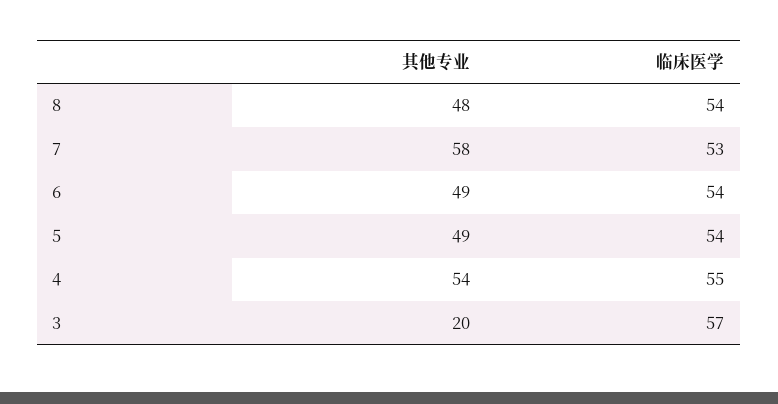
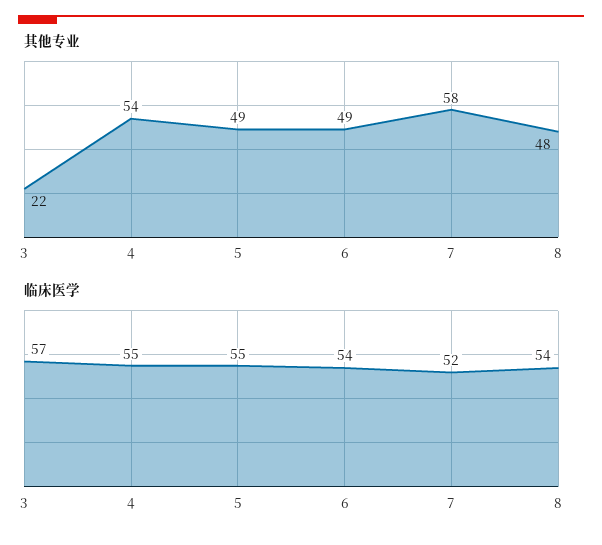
  {
    "其他专业": {
      "8": 48,
      "7": 58,
      "6": 49,
      "5": 49,
      "4": 54,
-     "3": 20
+     "3": 22
    },
    "临床医学": {
      "8": 54,
-     "7": 53,
+     "7": 52,
      "6": 54,
-     "5": 54,
+     "5": 55,
      "4": 55,
      "3": 57
    }
  }

